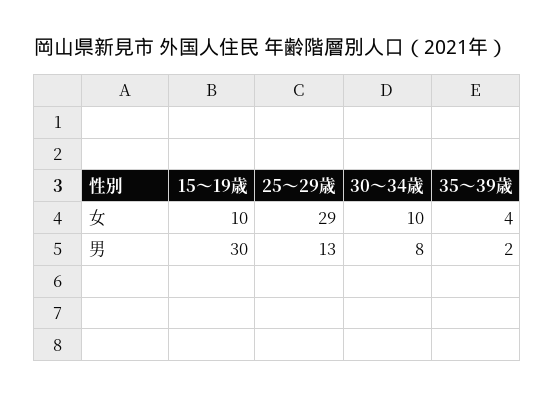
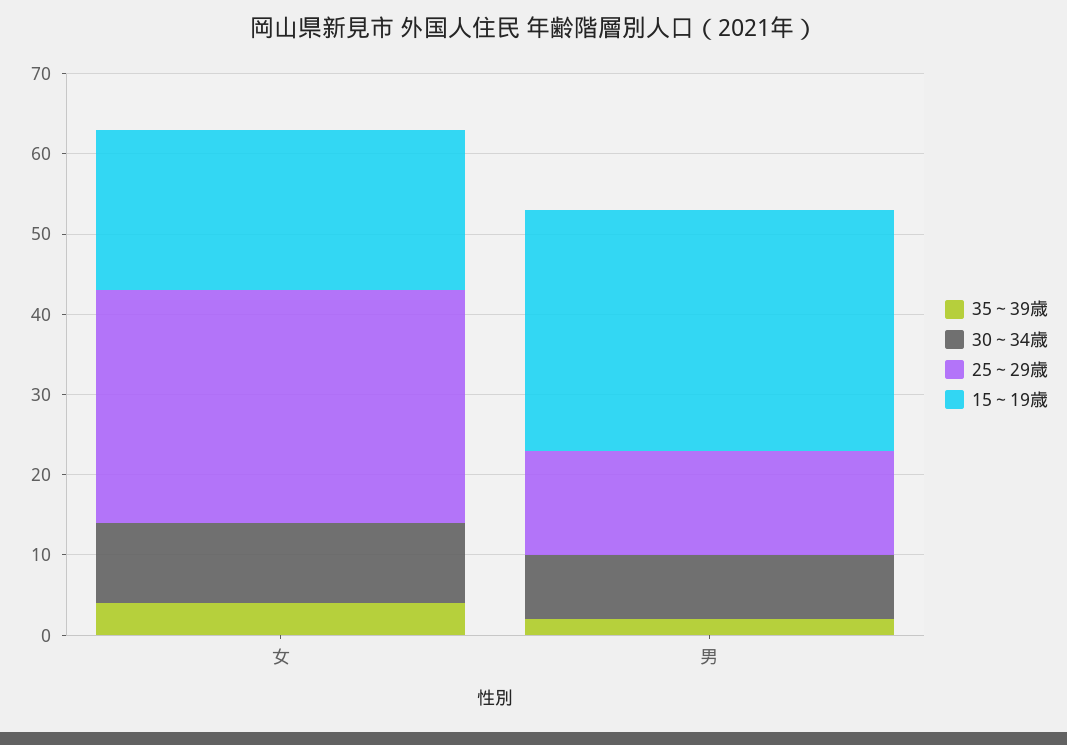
  {
    "15～19歳": {
-     "女": 10,
+     "女": 20,
      "男": 30
    },
    "25～29歳": {
      "女": 29,
      "男": 13
    },
    "30～34歳": {
      "女": 10,
      "男": 8
    },
    "35～39歳": {
      "女": 4,
      "男": 2
    }
  }

